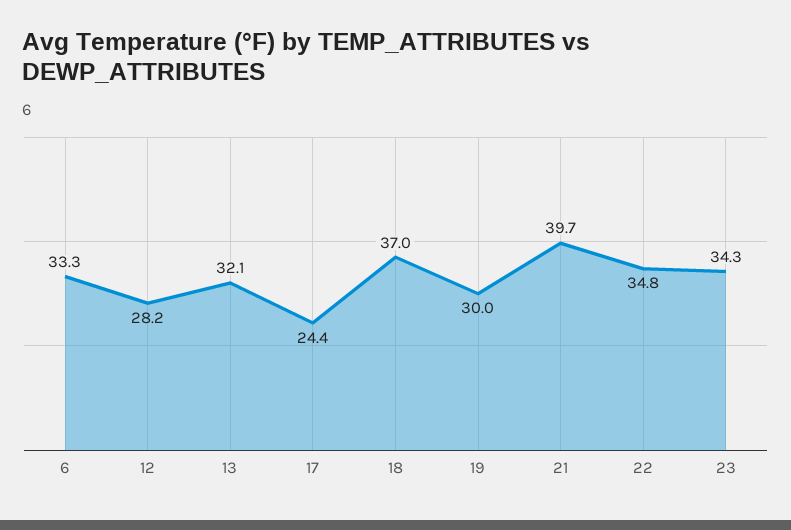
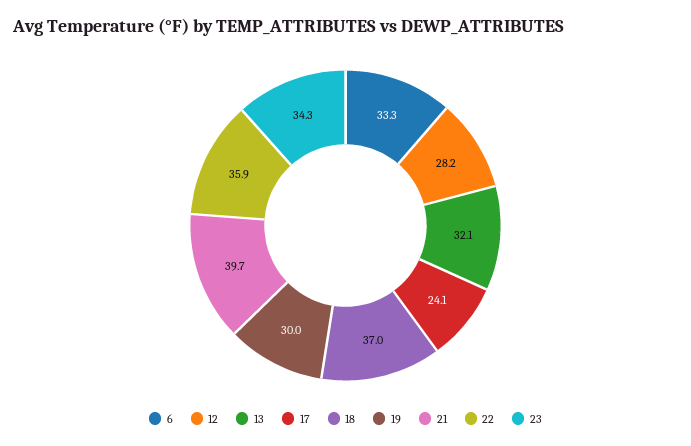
  {
    "6": 33.3,
    "12": 28.2,
    "13": 32.1,
-   "17": 24.4,
+   "17": 24.1,
    "18": 37,
    "19": 30,
    "21": 39.7,
-   "22": 34.8,
+   "22": 35.9,
    "23": 34.3
  }

